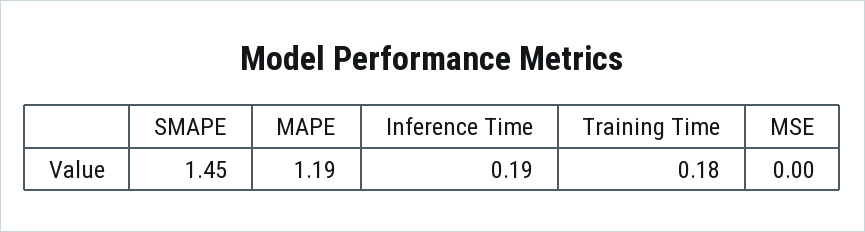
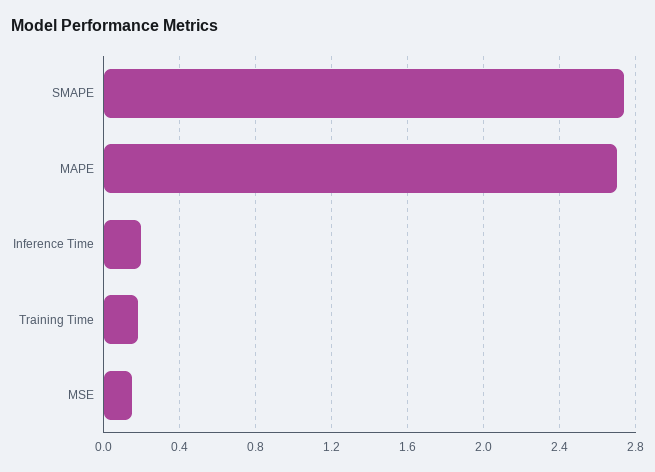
  {
-   "SMAPE": 1.45,
+   "SMAPE": 2.75,
-   "MAPE": 1.19,
+   "MAPE": 2.7,
    "Inference Time": 0.19,
    "Training Time": 0.18,
-   "MSE": 0
+   "MSE": 0.15
  }

